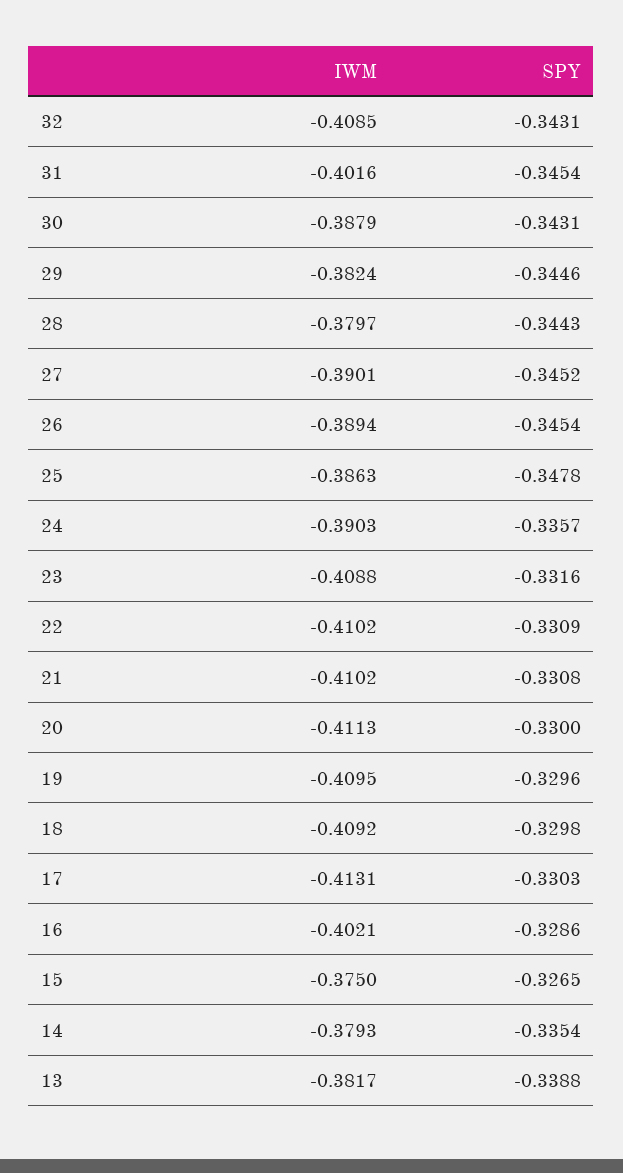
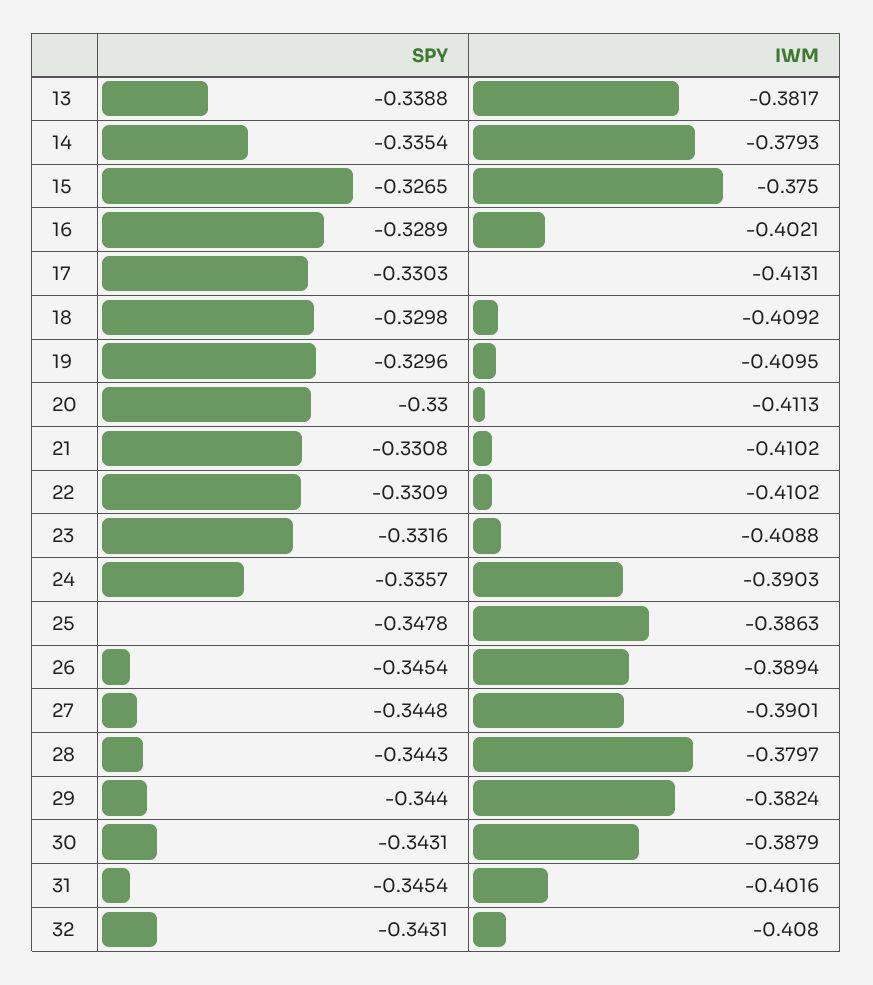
  {
    "IWM": {
-     "32": -0.4085,
+     "32": -0.408,
      "31": -0.4016,
      "30": -0.3879,
      "29": -0.3824,
      "28": -0.3797,
      "27": -0.3901,
      "26": -0.3894,
      "25": -0.3863,
      "24": -0.3903,
      "23": -0.4088,
      "22": -0.4102,
      "21": -0.4102,
      "20": -0.4113,
      "19": -0.4095,
      "18": -0.4092,
      "17": -0.4131,
      "16": -0.4021,
      "15": -0.375,
      "14": -0.3793,
      "13": -0.3817
    },
    "SPY": {
      "32": -0.3431,
      "31": -0.3454,
      "30": -0.3431,
-     "29": -0.3446,
+     "29": -0.344,
      "28": -0.3443,
-     "27": -0.3452,
+     "27": -0.3448,
      "26": -0.3454,
      "25": -0.3478,
      "24": -0.3357,
      "23": -0.3316,
      "22": -0.3309,
      "21": -0.3308,
      "20": -0.33,
      "19": -0.3296,
      "18": -0.3298,
      "17": -0.3303,
-     "16": -0.3286,
+     "16": -0.3289,
      "15": -0.3265,
      "14": -0.3354,
      "13": -0.3388
    }
  }

